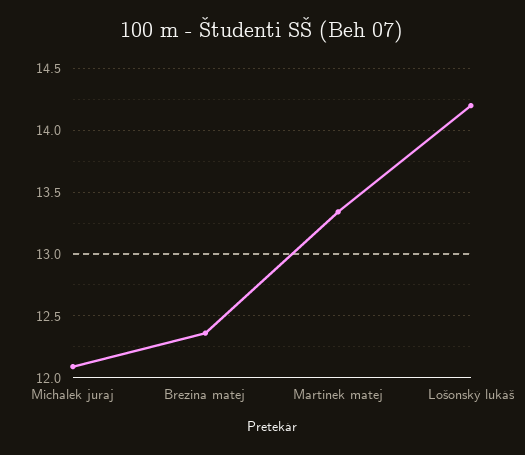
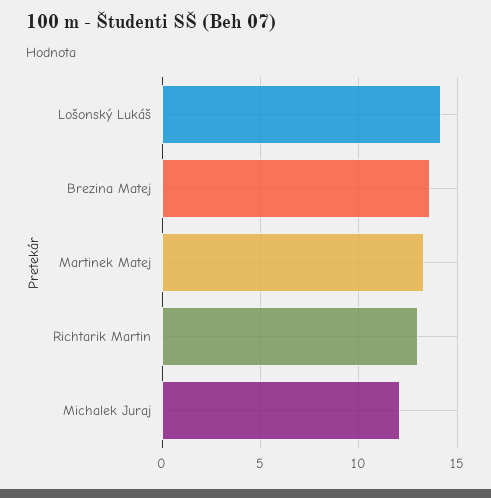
  {
    "Michalek juraj": 12.1,
-   "Brezina matej": 12.35,
+   "Brezina matej": 13.5,
    "Martinek matej": 13.35,
-   "Lošonský lukáš": 14.2
+   "Lošonský lukáš": 14.2,
+   "Richtarik Martin": 13
  }

